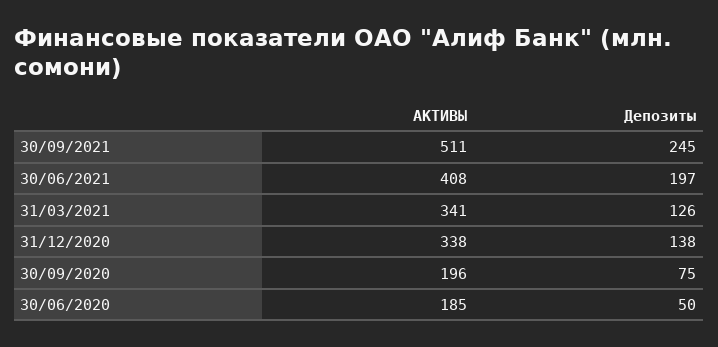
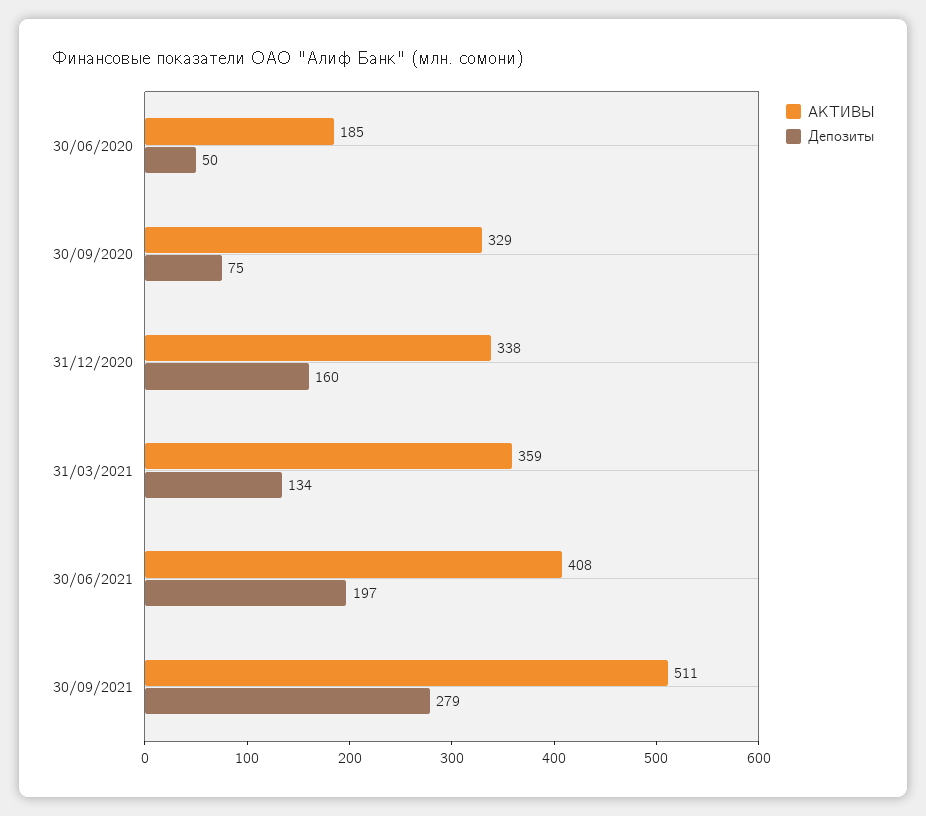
  {
    "АКТИВЫ": {
      "30/09/2021": 511,
      "30/06/2021": 408,
-     "31/03/2021": 341,
+     "31/03/2021": 359,
      "31/12/2020": 338,
-     "30/09/2020": 196,
+     "30/09/2020": 329,
      "30/06/2020": 185
    },
    "Депозиты": {
-     "30/09/2021": 245,
+     "30/09/2021": 279,
      "30/06/2021": 197,
-     "31/03/2021": 126,
+     "31/03/2021": 134,
-     "31/12/2020": 138,
+     "31/12/2020": 160,
      "30/09/2020": 75,
      "30/06/2020": 50
    }
  }

